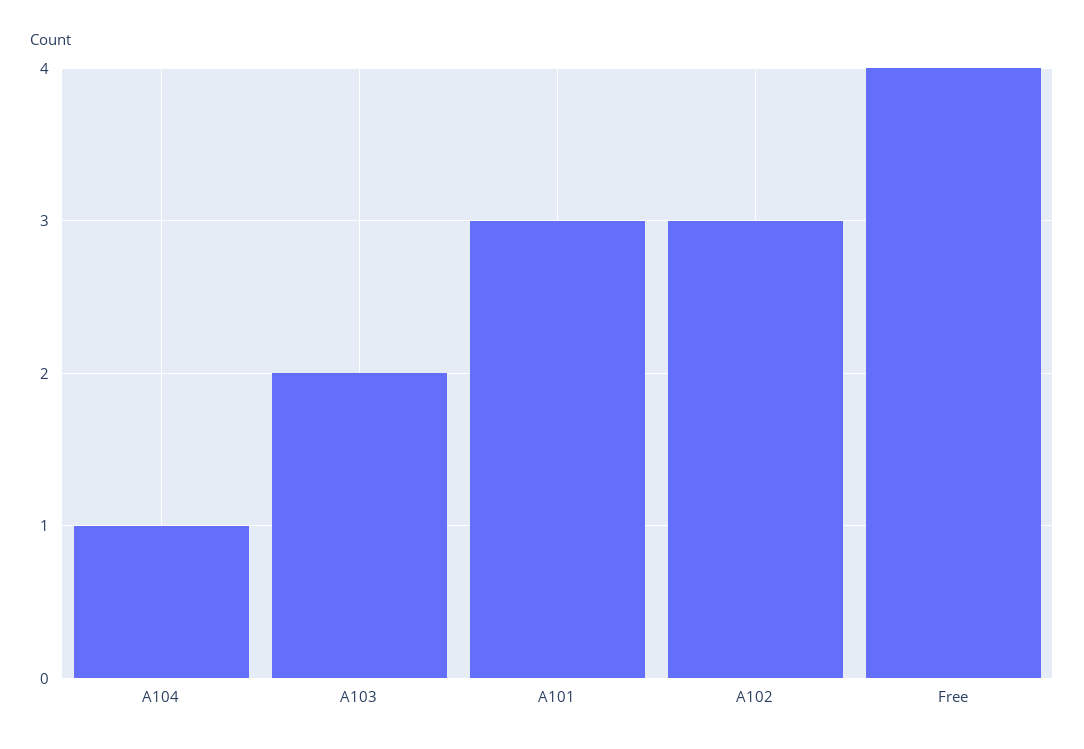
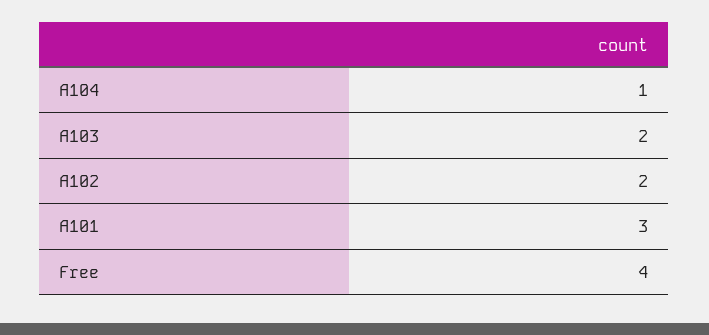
  {
    "A104": 1,
    "A103": 2,
    "A101": 3,
-   "A102": 3,
+   "A102": 2,
    "Free": 4
  }

